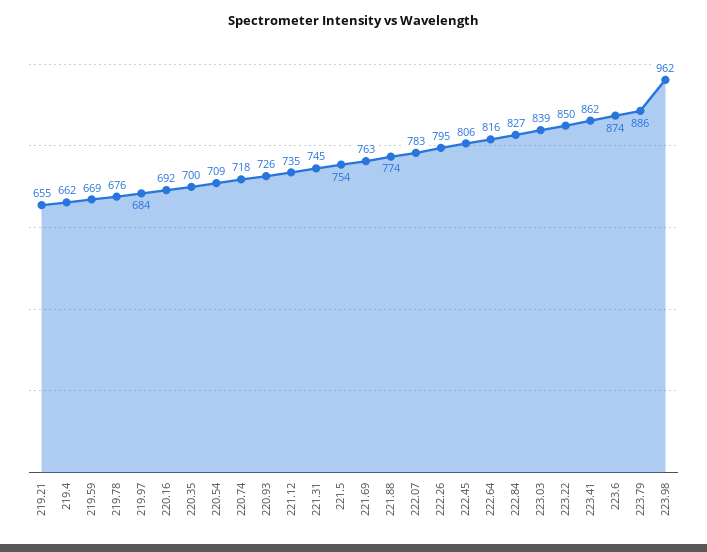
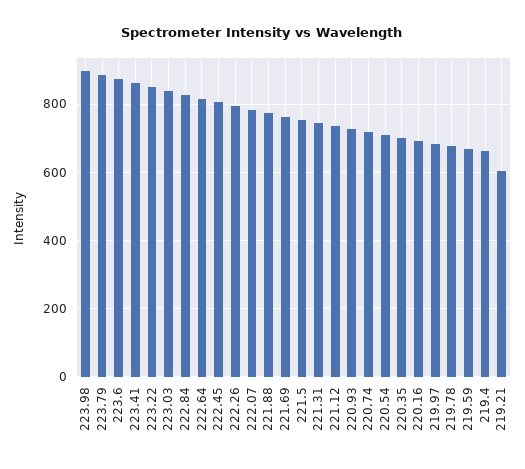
  {
-   "219.21": 655,
+   "219.21": 600,
    "219.4": 662,
    "219.59": 669,
    "219.78": 676,
    "219.97": 684,
    "220.16": 692,
    "220.35": 700,
    "220.54": 709,
    "220.74": 718,
    "220.93": 726,
    "221.12": 735,
    "221.31": 745,
    "221.5": 754,
    "221.69": 763,
    "221.88": 774,
    "222.07": 783,
    "222.26": 795,
    "222.45": 806,
    "222.64": 816,
    "222.84": 827,
    "223.03": 839,
    "223.22": 850,
    "223.41": 862,
    "223.6": 874,
    "223.79": 886,
-   "223.98": 962
+   "223.98": 900
  }

